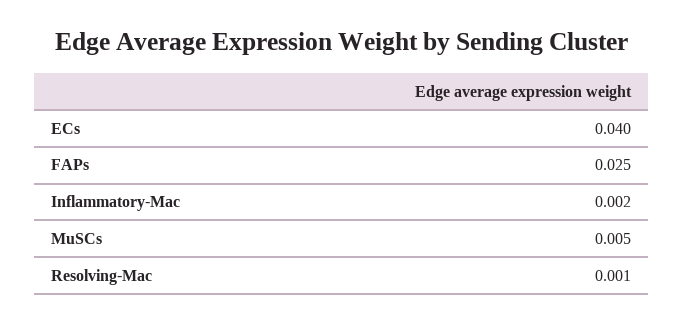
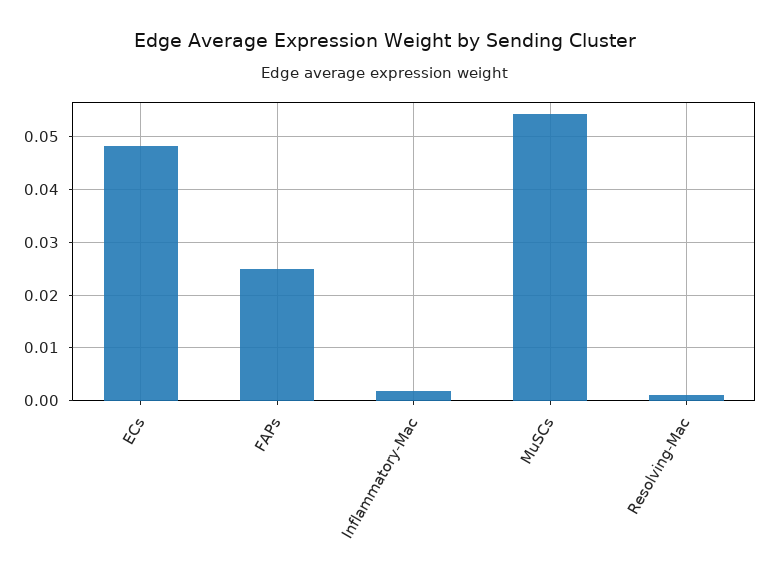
  {
-   "ECs": 0.04,
+   "ECs": 0.048,
    "FAPs": 0.025,
    "Inflammatory-Mac": 0.002,
-   "MuSCs": 0.005,
+   "MuSCs": 0.054,
    "Resolving-Mac": 0.001
  }

